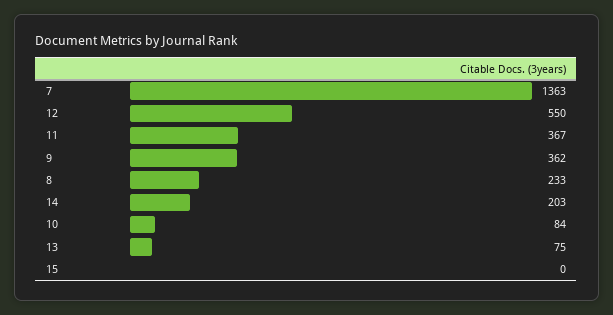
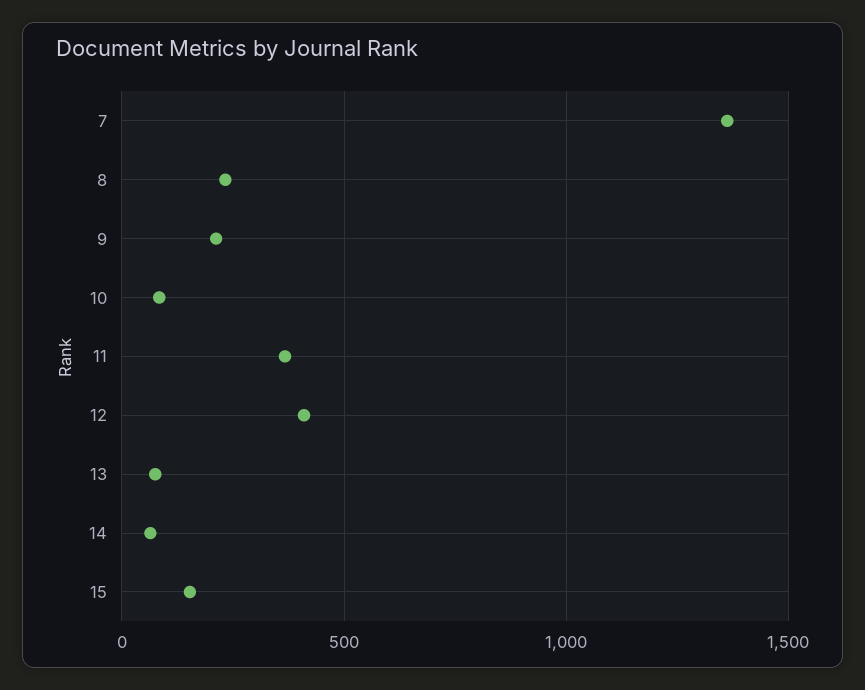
  {
    "7": 1363,
-   "12": 550,
+   "12": 400,
    "11": 367,
-   "9": 362,
+   "9": 200,
    "8": 233,
-   "14": 203,
+   "14": 50,
    "10": 84,
    "13": 75,
-   "15": 0
+   "15": 150
  }

